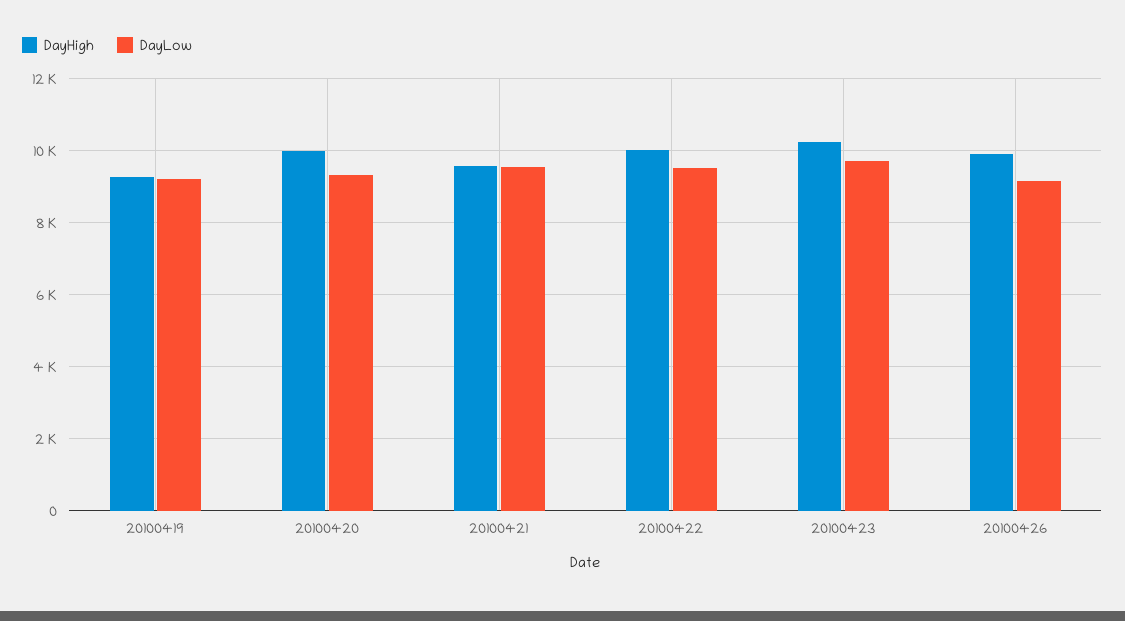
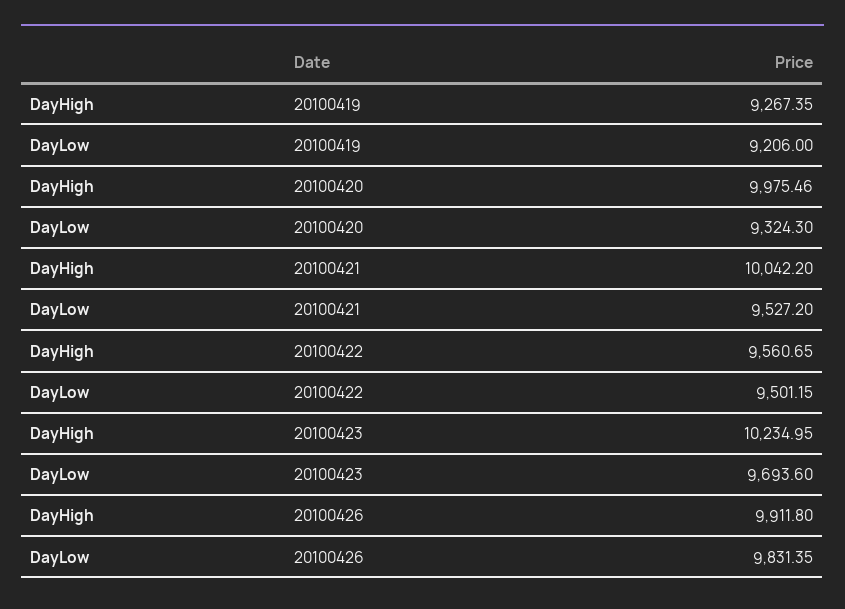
  {
    "DayHigh": {
      "20100419": 9267.35,
      "20100420": 9975.46,
-     "20100421": 9600,
+     "20100421": 10042.2,
-     "20100422": 10000,
+     "20100422": 9560.65,
      "20100423": 10234.95,
      "20100426": 9911.8
    },
    "DayLow": {
      "20100419": 9206,
      "20100420": 9324.3,
      "20100421": 9527.2,
      "20100422": 9501.15,
      "20100423": 9693.6,
-     "20100426": 9200
+     "20100426": 9831.35
    }
  }

